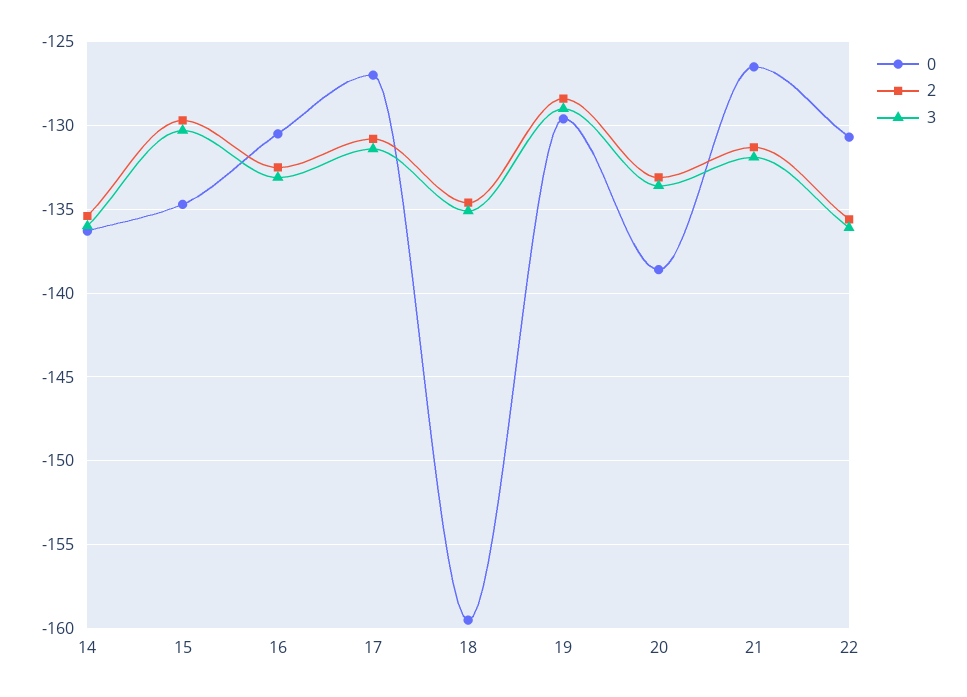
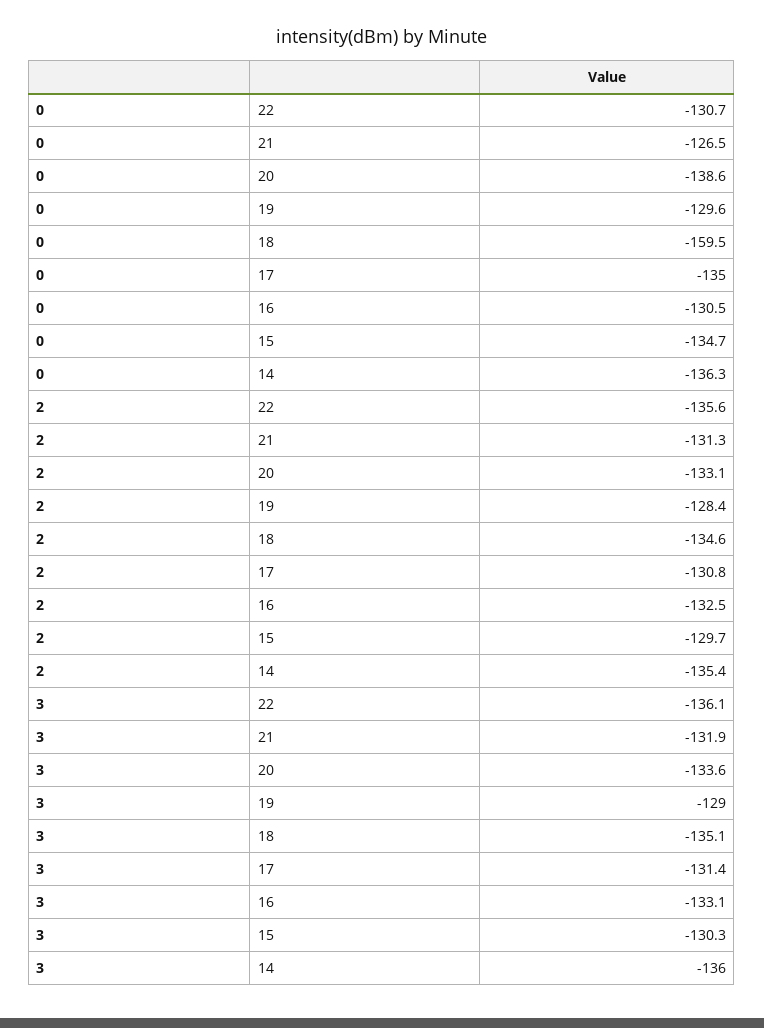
  {
    "0": {
      "14": -136.3,
      "15": -134.7,
      "16": -130.5,
-     "17": -127,
+     "17": -135,
      "18": -159.5,
      "19": -129.6,
      "20": -138.6,
      "21": -126.5,
      "22": -130.7
    },
    "2": {
      "14": -135.4,
      "15": -129.7,
      "16": -132.5,
      "17": -130.8,
      "18": -134.6,
      "19": -128.4,
      "20": -133.1,
      "21": -131.3,
      "22": -135.6
    },
    "3": {
      "14": -136,
      "15": -130.3,
      "16": -133.1,
      "17": -131.4,
      "18": -135.1,
      "19": -129,
      "20": -133.6,
      "21": -131.9,
      "22": -136.1
    }
  }

